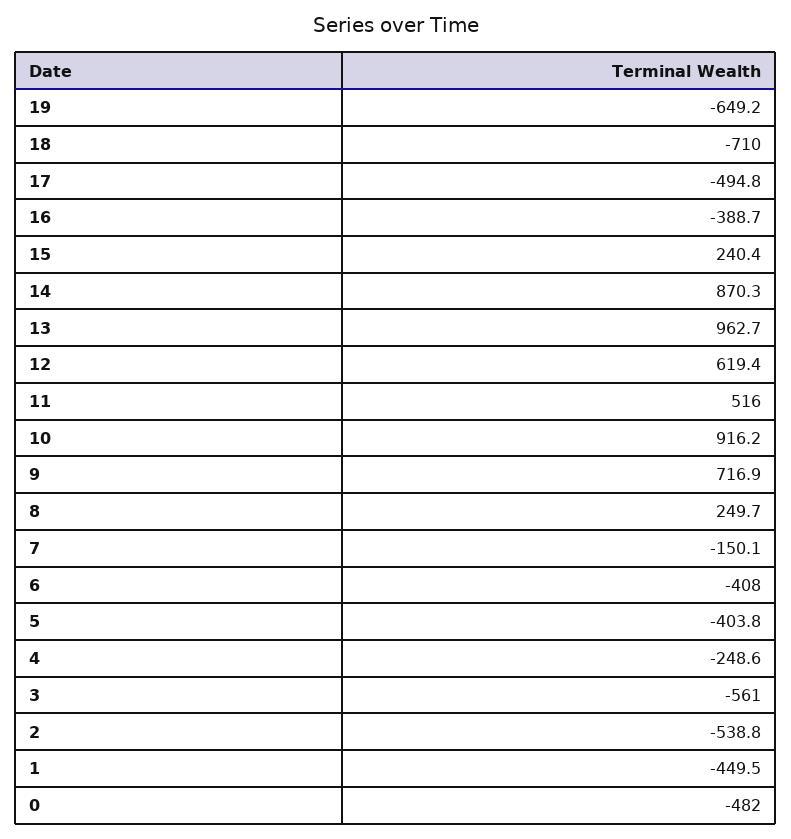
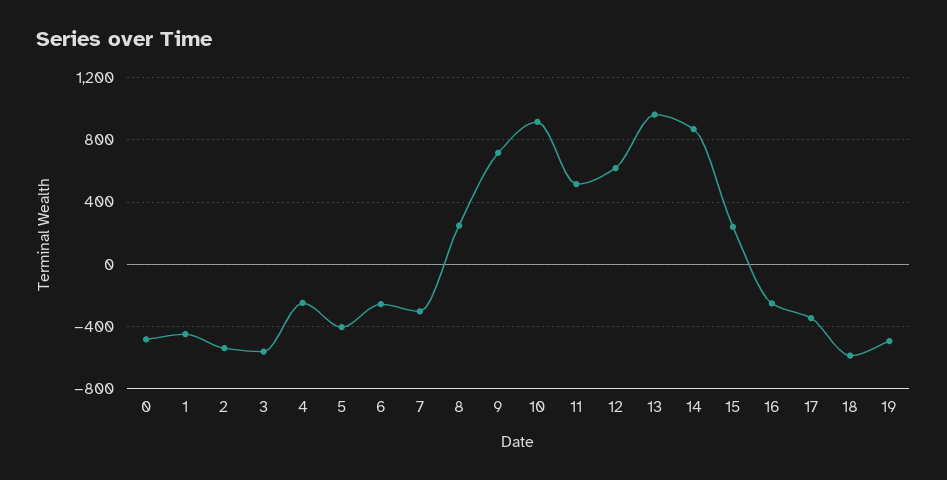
  {
-   "19": -649.2,
+   "19": -500,
-   "18": -710,
+   "18": -600,
-   "17": -494.8,
+   "17": -350,
-   "16": -388.7,
+   "16": -250,
    "15": 240.4,
    "14": 870.3,
    "13": 962.7,
    "12": 619.4,
    "11": 516,
    "10": 916.2,
    "9": 716.9,
    "8": 249.7,
-   "7": -150.1,
+   "7": -300,
-   "6": -408,
+   "6": -250,
    "5": -403.8,
    "4": -248.6,
    "3": -561,
    "2": -538.8,
    "1": -449.5,
    "0": -482
  }

